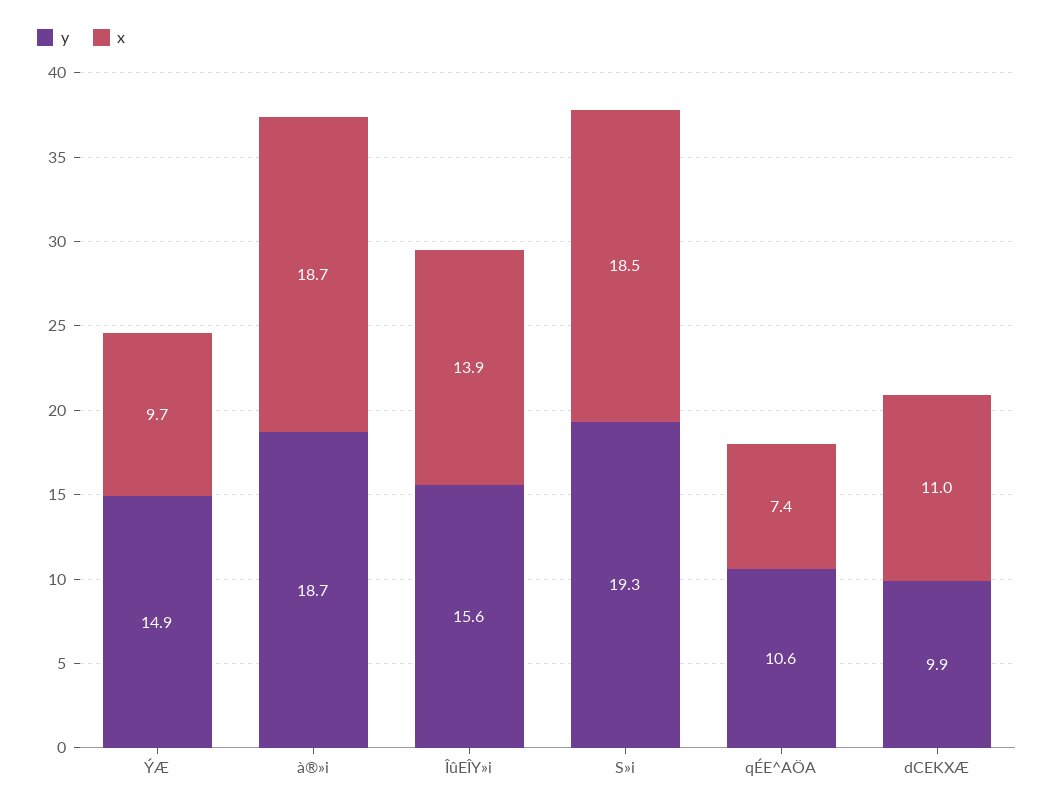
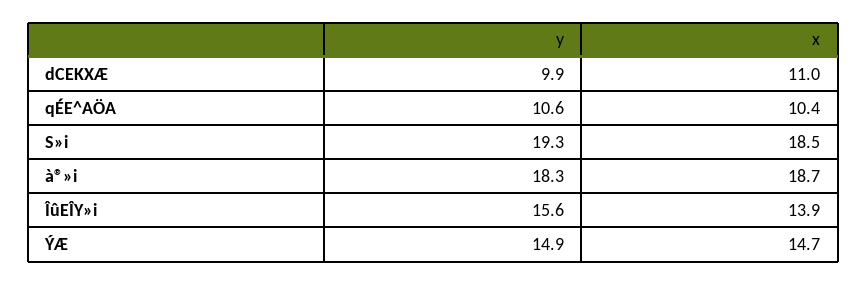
  {
    "y": {
      "ÝÆ": 14.9,
-     "à®»i": 18.7,
+     "à®»i": 18.3,
      "ÎûEÎY»i": 15.6,
      "S»i": 19.3,
      "qÉE^AÖA": 10.6,
      "dCEKXÆ": 9.9
    },
    "x": {
-     "ÝÆ": 9.7,
+     "ÝÆ": 14.7,
      "à®»i": 18.7,
      "ÎûEÎY»i": 13.9,
      "S»i": 18.5,
-     "qÉE^AÖA": 7.4,
+     "qÉE^AÖA": 10.4,
      "dCEKXÆ": 11
    }
  }

